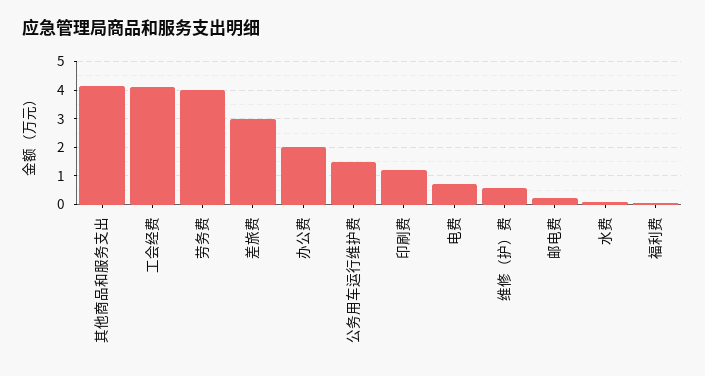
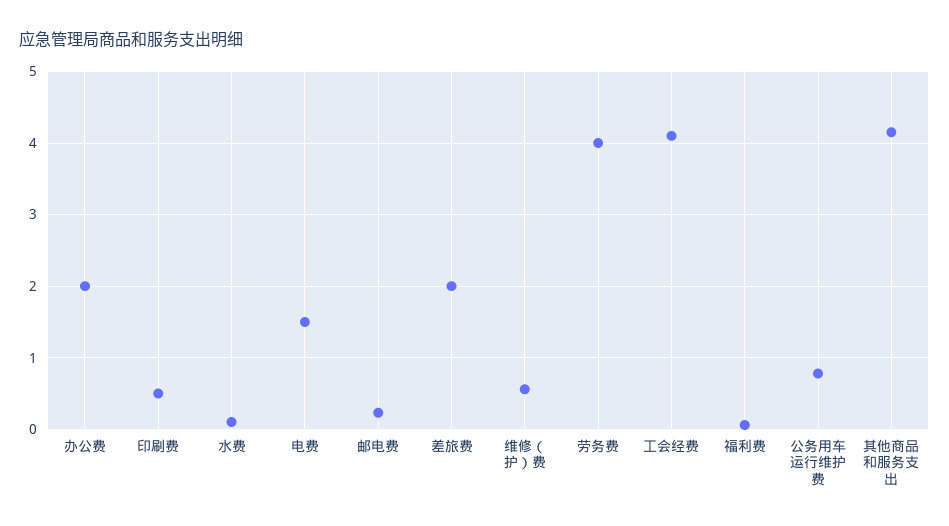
  {
    "其他商品和服务支出": 4.2,
    "工会经费": 4.1,
    "劳务费": 4,
-   "差旅费": 3,
+   "差旅费": 2,
    "办公费": 2,
-   "公务用车运行维护费": 1.5,
+   "公务用车运行维护费": 0.8,
-   "印刷费": 1.25,
+   "印刷费": 0.5,
-   "电费": 0.75,
+   "电费": 1.5,
    "维修（护）费": 0.6,
    "邮电费": 0.2,
    "水费": 0.1,
    "福利费": 0.1
  }

